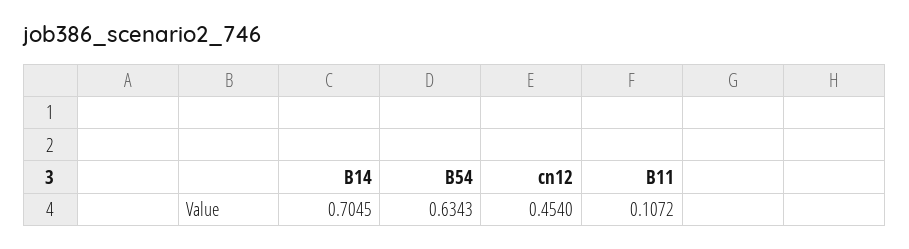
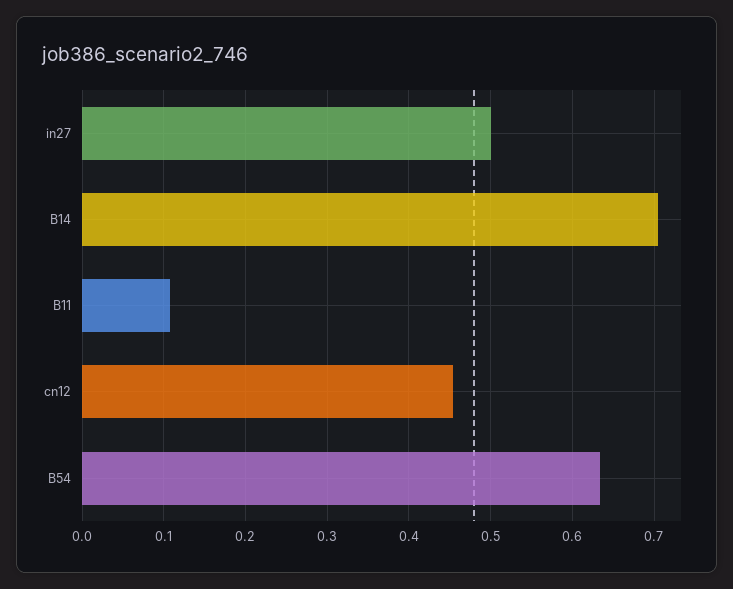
  {
    "B14": 0.7045,
    "B54": 0.6343,
    "cn12": 0.454,
-   "B11": 0.1072
+   "B11": 0.1072,
+   "in27": 0.5
  }

